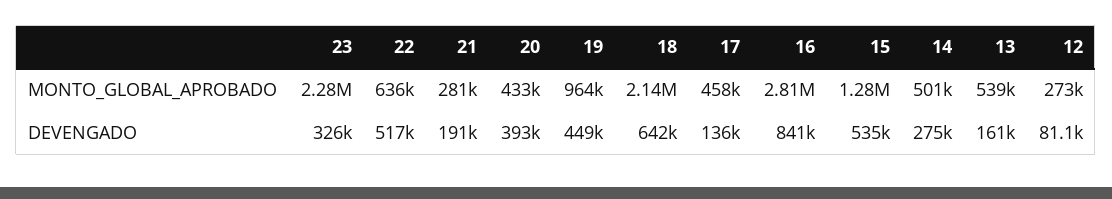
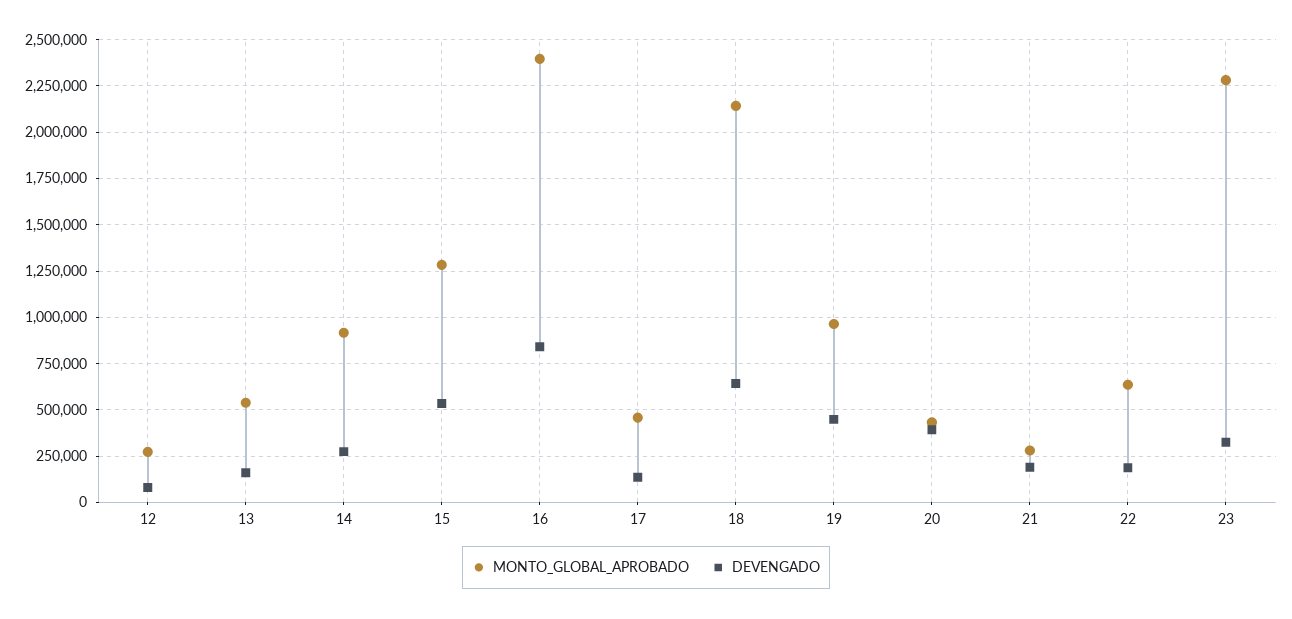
  {
    "MONTO_GLOBAL_APROBADO": {
      "23": 2280000,
      "22": 636000,
      "21": 281000,
      "20": 433000,
      "19": 964000,
      "18": 2140000,
      "17": 458000,
-     "16": 2810000,
+     "16": 2400000,
      "15": 1280000,
-     "14": 501000,
+     "14": 900000,
      "13": 539000,
      "12": 273000
    },
    "DEVENGADO": {
      "23": 326000,
-     "22": 517000,
+     "22": 200000,
      "21": 191000,
      "20": 393000,
      "19": 449000,
      "18": 642000,
      "17": 136000,
      "16": 841000,
      "15": 535000,
      "14": 275000,
      "13": 161000,
      "12": 81100
    }
  }

